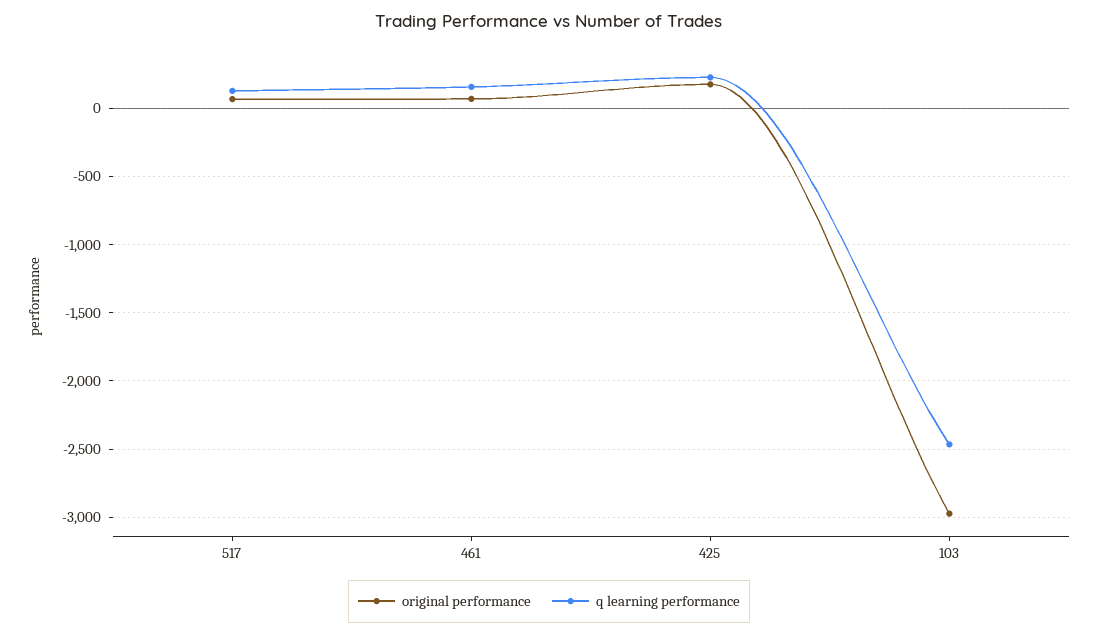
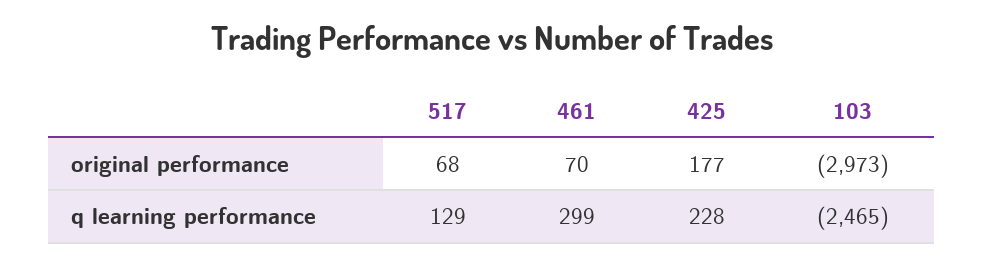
  {
    "original performance": {
      "517": 68,
      "461": 70,
      "425": 177,
      "103": -2973
    },
    "q learning performance": {
      "517": 129,
-     "461": 150,
+     "461": 299,
      "425": 228,
      "103": -2465
    }
  }

